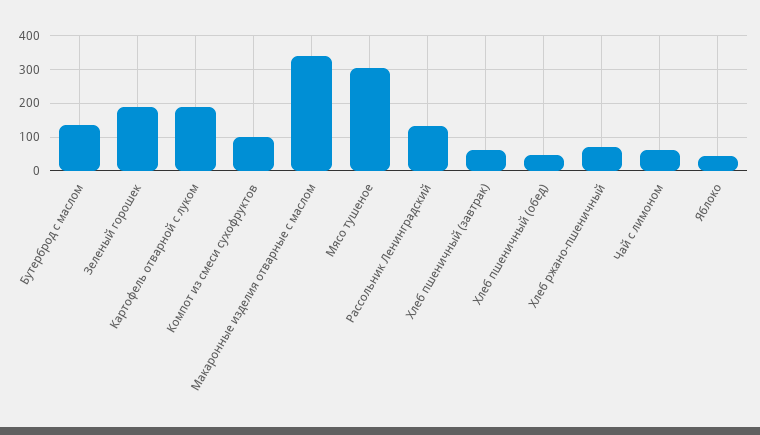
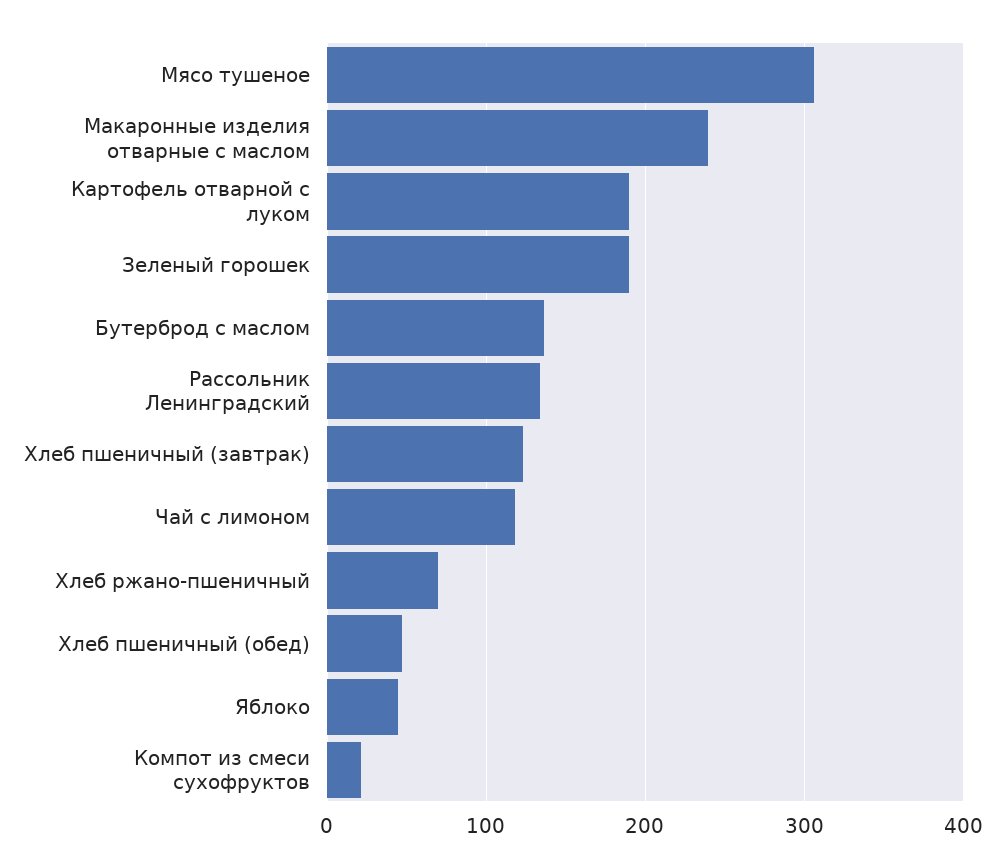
  {
    "Бутерброд с маслом": 140,
    "Зеленый горошек": 190,
    "Картофель отварной с луком": 190,
-   "Компот из смеси сухофруктов": 100,
+   "Компот из смеси сухофруктов": 20,
-   "Макаронные изделия отварные с маслом": 340,
+   "Макаронные изделия отварные с маслом": 240,
    "Мясо тушеное": 310,
    "Рассольник Ленинградский": 130,
-   "Хлеб пшеничный (завтрак)": 60,
+   "Хлеб пшеничный (завтрак)": 120,
    "Хлеб пшеничный (обед)": 50,
    "Хлеб ржано-пшеничный": 70,
-   "Чай с лимоном": 60,
+   "Чай с лимоном": 120,
    "Яблоко": 40
  }

